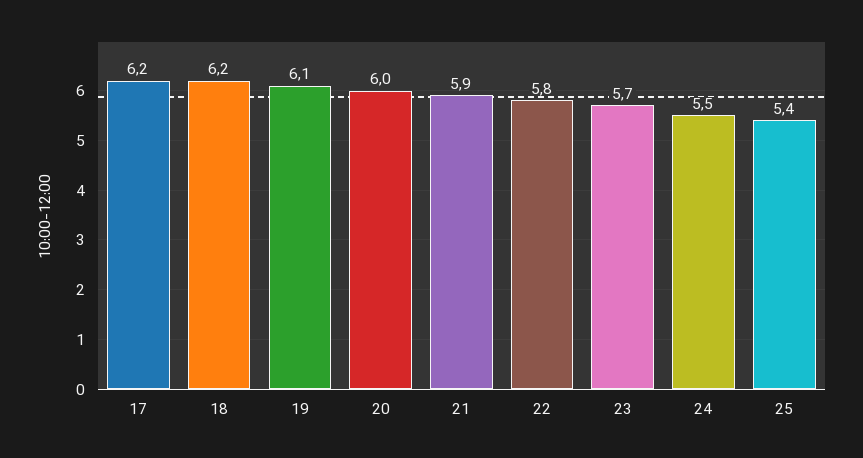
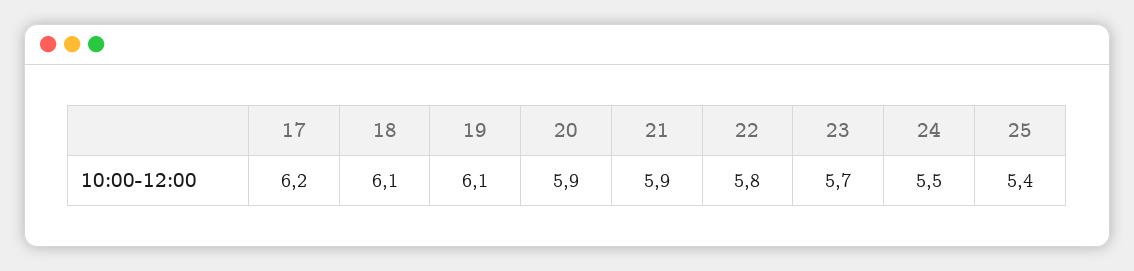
  {
    "17": 6.2,
-   "18": 6.2,
+   "18": 6.1,
    "19": 6.1,
-   "20": 6,
+   "20": 5.9,
    "21": 5.9,
    "22": 5.8,
    "23": 5.7,
    "24": 5.5,
    "25": 5.4
  }

